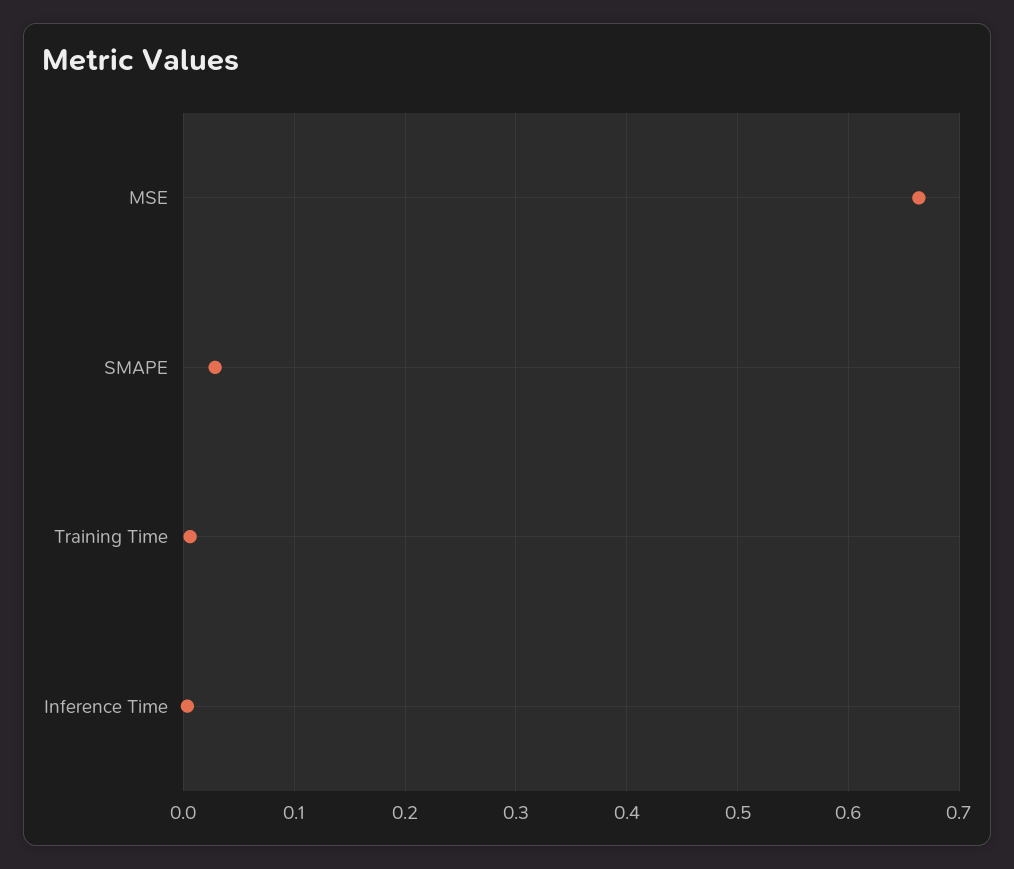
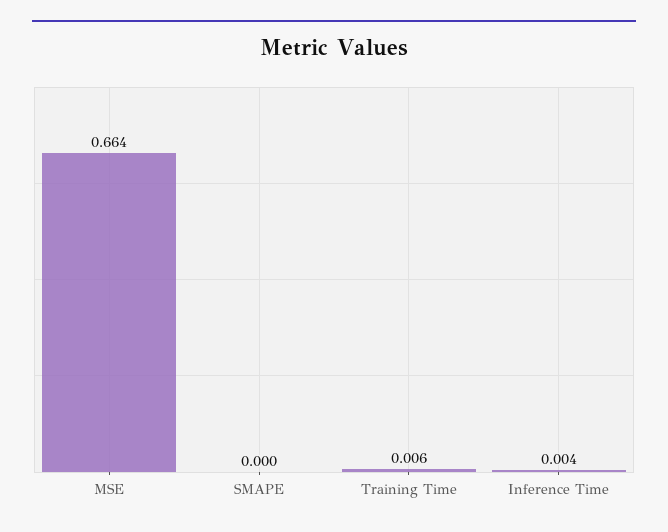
  {
    "MSE": 0.664,
-   "SMAPE": 0.03,
+   "SMAPE": 0,
    "Training Time": 0.006,
    "Inference Time": 0.004
  }

